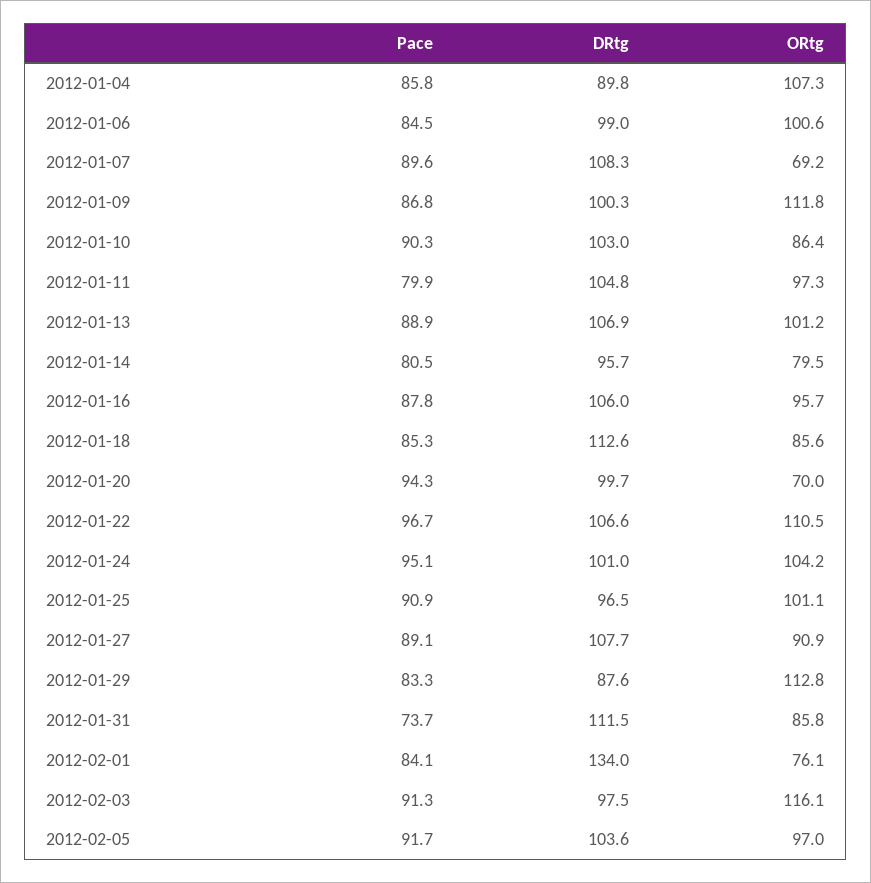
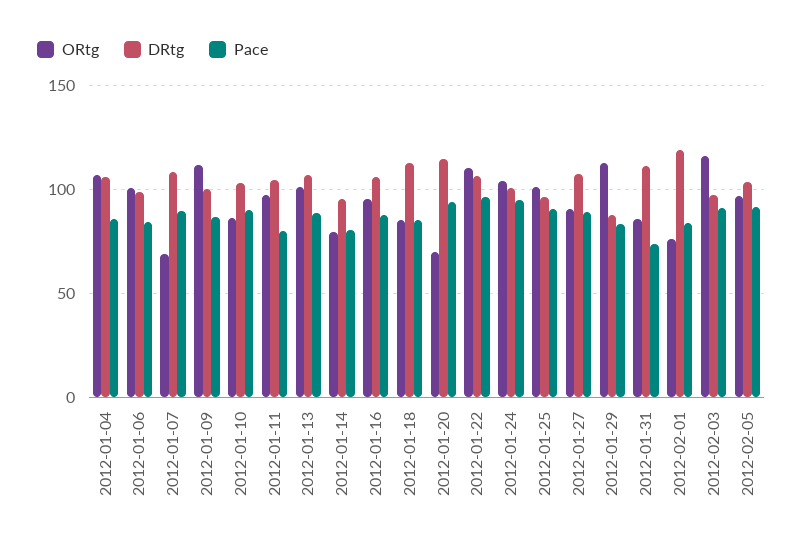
  {
    "Pace": {
      "2012-01-04": 85.8,
      "2012-01-06": 84.5,
      "2012-01-07": 89.6,
      "2012-01-09": 86.8,
      "2012-01-10": 90.3,
      "2012-01-11": 79.9,
      "2012-01-13": 88.9,
      "2012-01-14": 80.5,
      "2012-01-16": 87.8,
      "2012-01-18": 85.3,
      "2012-01-20": 94.3,
      "2012-01-22": 96.7,
      "2012-01-24": 95.1,
      "2012-01-25": 90.9,
      "2012-01-27": 89.1,
      "2012-01-29": 83.3,
      "2012-01-31": 73.7,
      "2012-02-01": 84.1,
      "2012-02-03": 91.3,
      "2012-02-05": 91.7
    },
    "DRtg": {
-     "2012-01-04": 89.8,
+     "2012-01-04": 105,
      "2012-01-06": 99,
      "2012-01-07": 108.3,
      "2012-01-09": 100.3,
      "2012-01-10": 103,
      "2012-01-11": 104.8,
      "2012-01-13": 106.9,
      "2012-01-14": 95.7,
      "2012-01-16": 106,
      "2012-01-18": 112.6,
-     "2012-01-20": 99.7,
+     "2012-01-20": 115,
      "2012-01-22": 106.6,
      "2012-01-24": 101,
      "2012-01-25": 96.5,
      "2012-01-27": 107.7,
      "2012-01-29": 87.6,
      "2012-01-31": 111.5,
-     "2012-02-01": 134,
+     "2012-02-01": 120,
      "2012-02-03": 97.5,
      "2012-02-05": 103.6
    },
    "ORtg": {
      "2012-01-04": 107.3,
      "2012-01-06": 100.6,
      "2012-01-07": 69.2,
      "2012-01-09": 111.8,
      "2012-01-10": 86.4,
      "2012-01-11": 97.3,
      "2012-01-13": 101.2,
      "2012-01-14": 79.5,
      "2012-01-16": 95.7,
      "2012-01-18": 85.6,
      "2012-01-20": 70,
      "2012-01-22": 110.5,
      "2012-01-24": 104.2,
      "2012-01-25": 101.1,
      "2012-01-27": 90.9,
      "2012-01-29": 112.8,
      "2012-01-31": 85.8,
      "2012-02-01": 76.1,
      "2012-02-03": 116.1,
      "2012-02-05": 97
    }
  }

